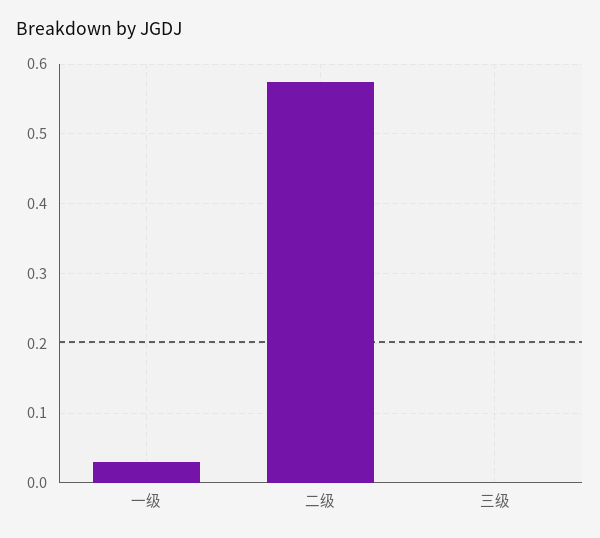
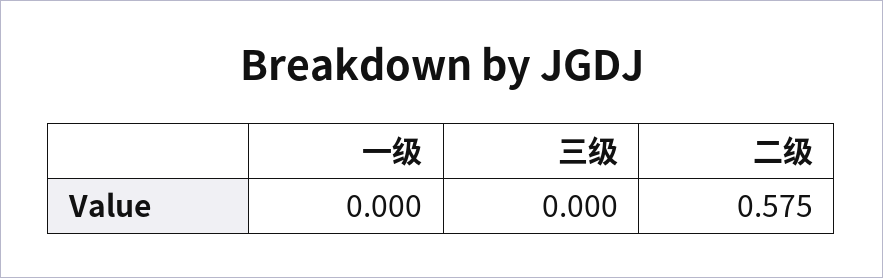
  {
-   "一级": 0.03,
+   "一级": 0,
    "二级": 0.575,
    "三级": 0
  }

